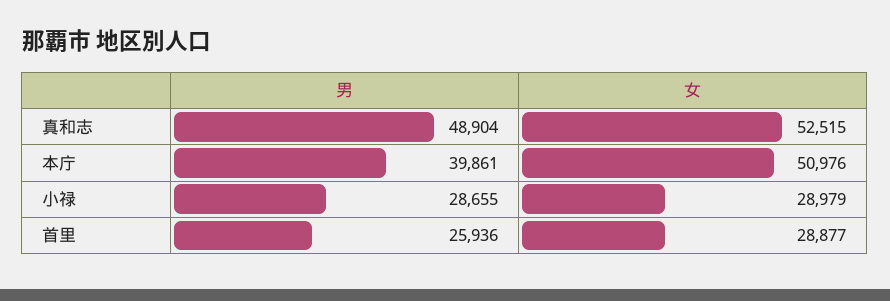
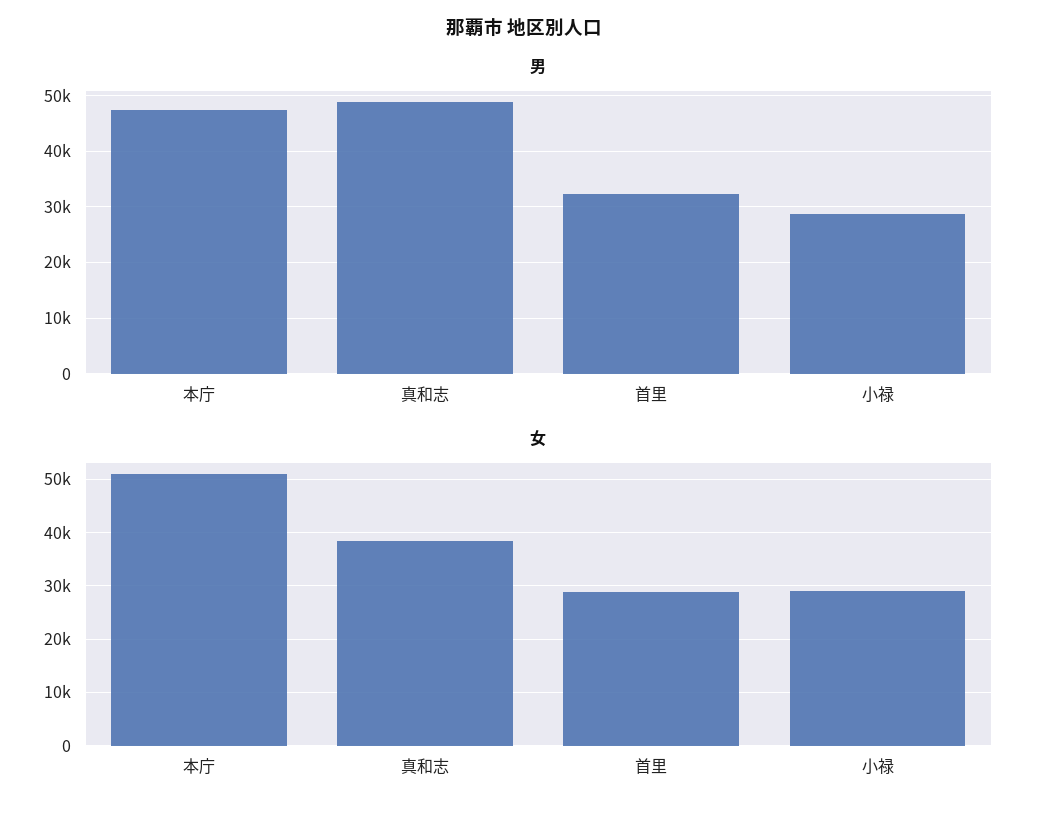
  {
    "男": {
      "真和志": 48904,
-     "本庁": 39861,
+     "本庁": 48000,
      "小禄": 28655,
-     "首里": 25936
+     "首里": 32000
    },
    "女": {
-     "真和志": 52515,
+     "真和志": 38000,
      "本庁": 50976,
      "小禄": 28979,
      "首里": 28877
    }
  }

